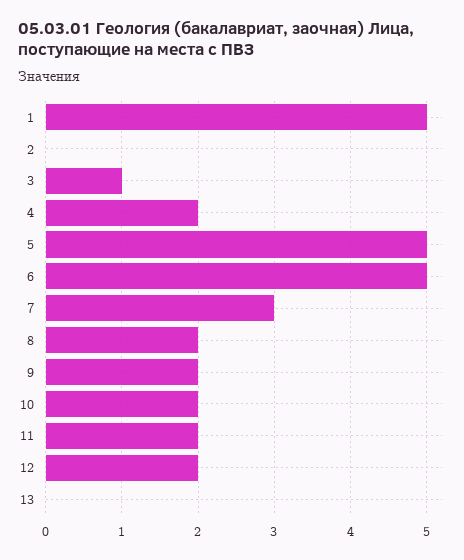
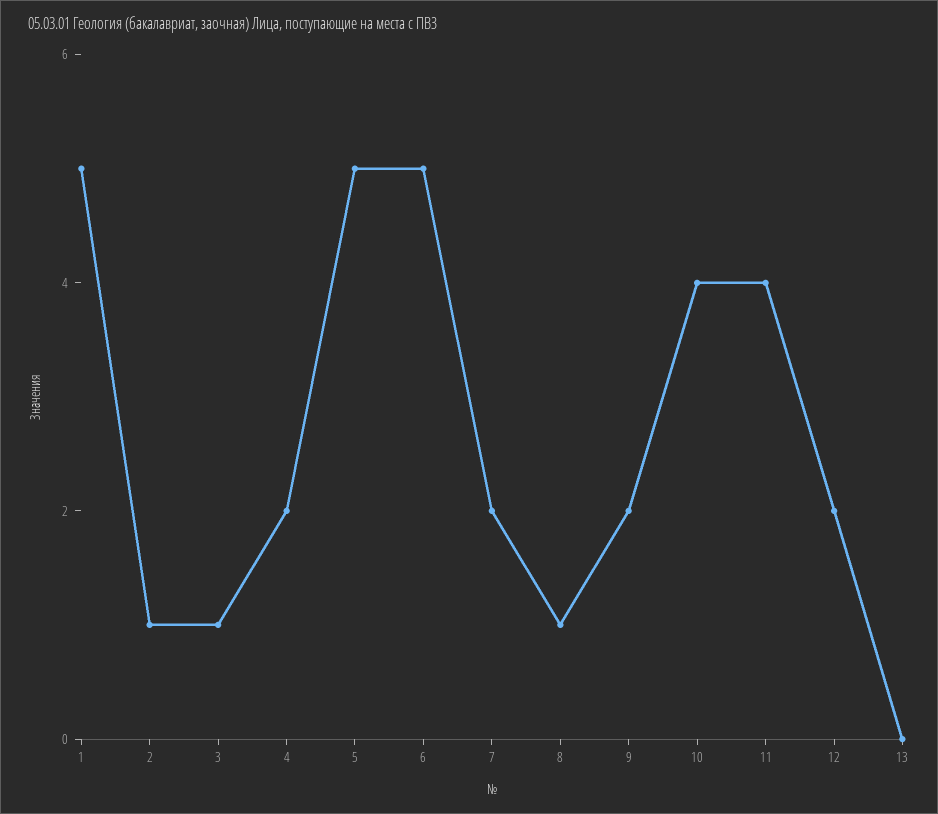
  {
    "1": 5,
-   "2": 0,
+   "2": 1,
    "3": 1,
    "4": 2,
    "5": 5,
    "6": 5,
-   "7": 3,
+   "7": 2,
-   "8": 2,
+   "8": 1,
    "9": 2,
-   "10": 2,
+   "10": 4,
-   "11": 2,
+   "11": 4,
    "12": 2,
    "13": 0
  }

